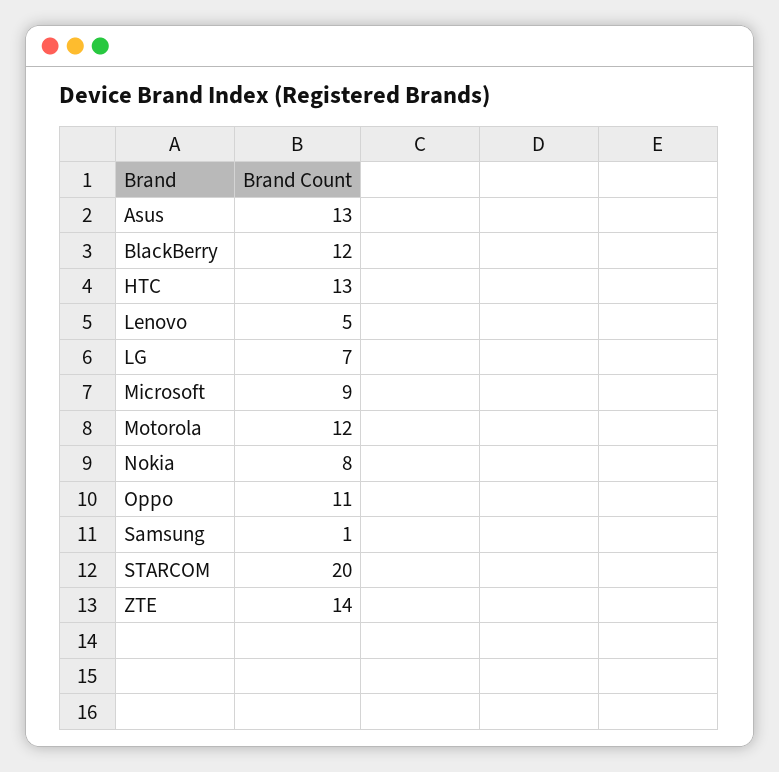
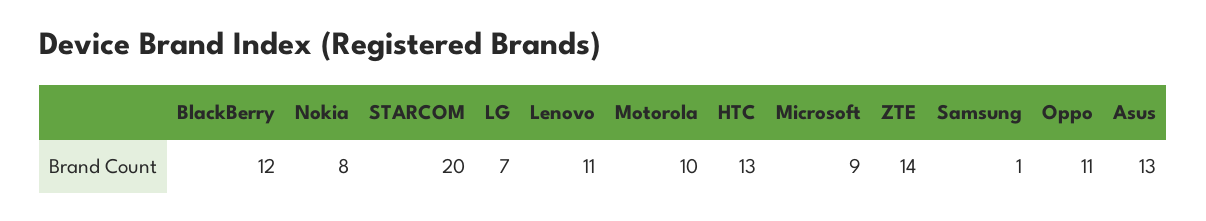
  {
    "Asus": 13,
    "BlackBerry": 12,
    "HTC": 13,
-   "Lenovo": 5,
+   "Lenovo": 11,
    "LG": 7,
    "Microsoft": 9,
-   "Motorola": 12,
+   "Motorola": 10,
    "Nokia": 8,
    "Oppo": 11,
    "Samsung": 1,
    "STARCOM": 20,
    "ZTE": 14
  }

